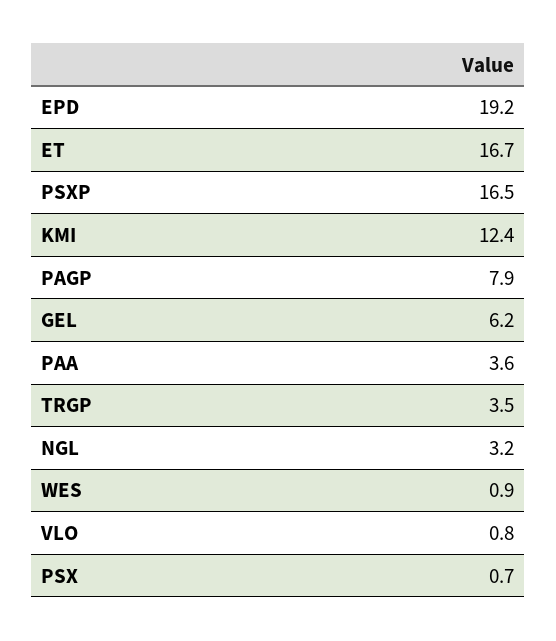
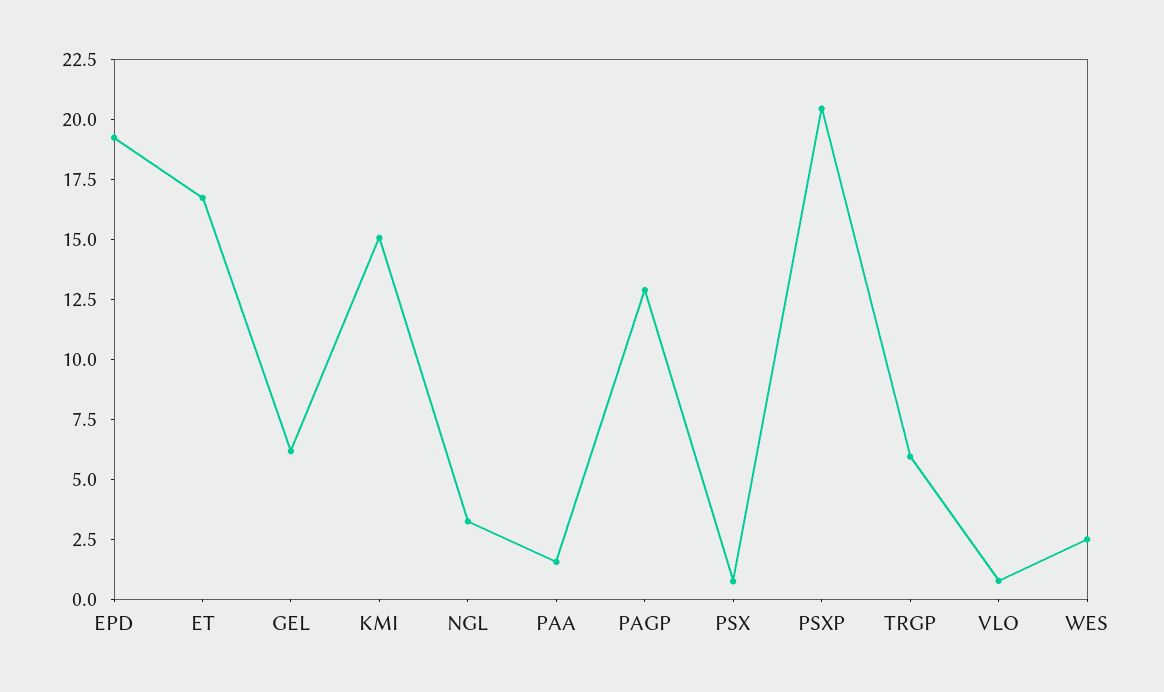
  {
    "EPD": 19.2,
    "ET": 16.7,
-   "PSXP": 16.5,
+   "PSXP": 20.5,
-   "KMI": 12.4,
+   "KMI": 15,
-   "PAGP": 7.9,
+   "PAGP": 13,
    "GEL": 6.2,
-   "PAA": 3.6,
+   "PAA": 1.5,
-   "TRGP": 3.5,
+   "TRGP": 6,
    "NGL": 3.2,
-   "WES": 0.9,
+   "WES": 2.5,
    "VLO": 0.8,
    "PSX": 0.7
  }

